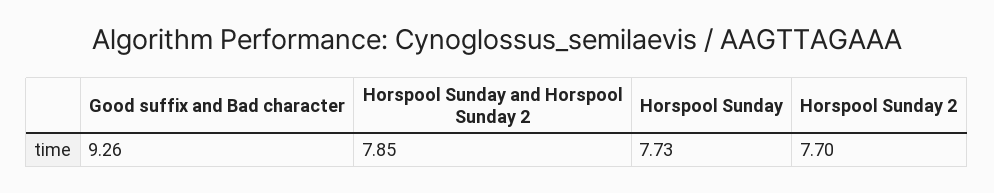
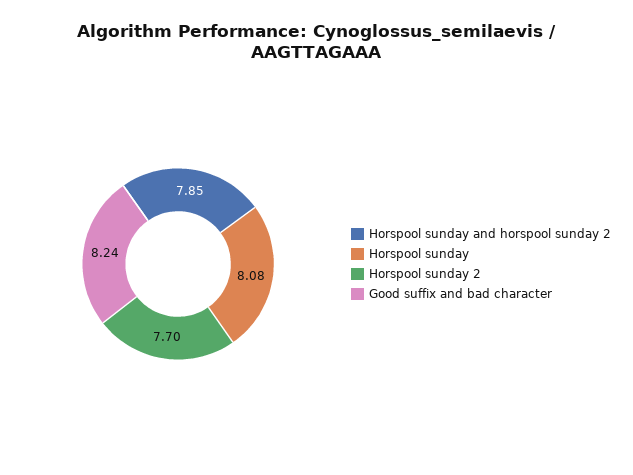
  {
-   "Good suffix and Bad character": 9.26,
+   "Good suffix and Bad character": 8.24,
    "Horspool Sunday and Horspool Sunday 2": 7.85,
-   "Horspool Sunday": 7.73,
+   "Horspool Sunday": 8.08,
    "Horspool Sunday 2": 7.7
  }

